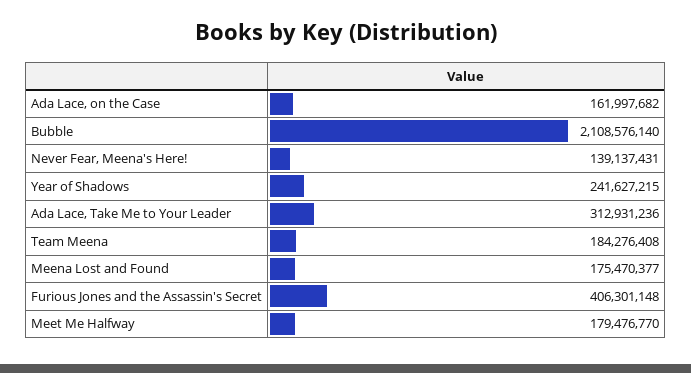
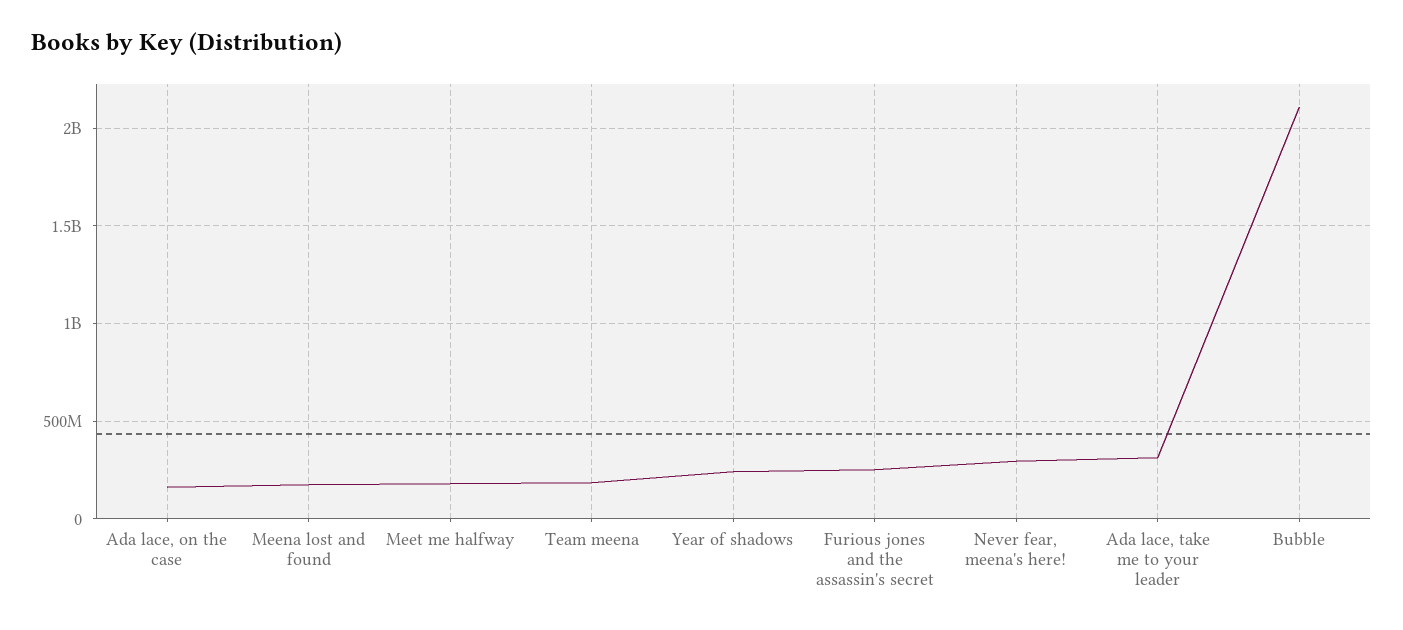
  {
    "Ada Lace, on the Case": 161997682,
    "Bubble": 2108576140,
-   "Never Fear, Meena's Here!": 139137431,
+   "Never Fear, Meena's Here!": 300000000,
    "Year of Shadows": 241627215,
    "Ada Lace, Take Me to Your Leader": 312931236,
    "Team Meena": 184276408,
    "Meena Lost and Found": 175470377,
-   "Furious Jones and the Assassin's Secret": 406301148,
+   "Furious Jones and the Assassin's Secret": 250000000,
    "Meet Me Halfway": 179476770
  }

